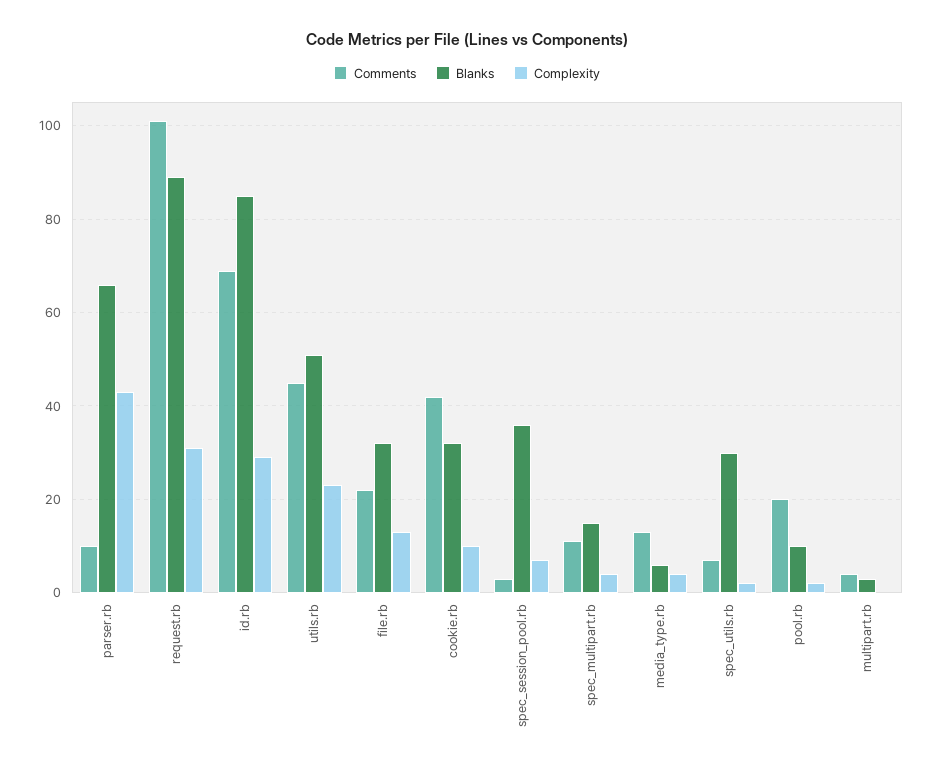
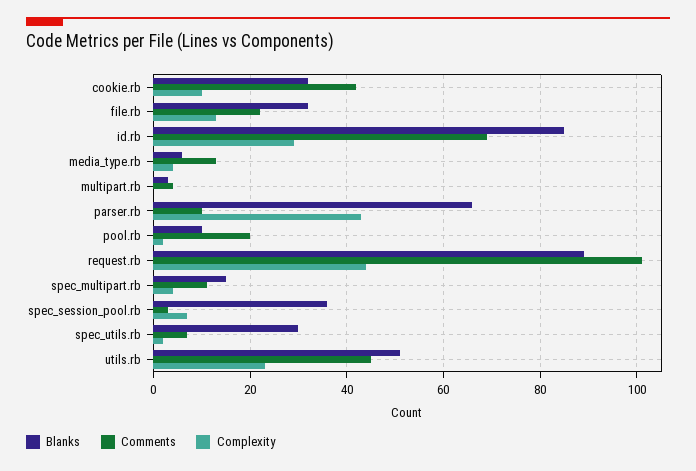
  {
    "Comments": {
      "parser.rb": 10,
      "request.rb": 100,
      "id.rb": 70,
      "utils.rb": 45,
      "file.rb": 20,
      "cookie.rb": 40,
      "spec_session_pool.rb": 5,
      "spec_multipart.rb": 10,
      "media_type.rb": 15,
      "spec_utils.rb": 5,
      "pool.rb": 20,
      "multipart.rb": 5
    },
    "Blanks": {
      "parser.rb": 65,
      "request.rb": 90,
      "id.rb": 85,
      "utils.rb": 50,
      "file.rb": 30,
      "cookie.rb": 30,
      "spec_session_pool.rb": 35,
      "spec_multipart.rb": 15,
      "media_type.rb": 5,
      "spec_utils.rb": 30,
      "pool.rb": 10,
      "multipart.rb": 5
    },
    "Complexity": {
      "parser.rb": 45,
-     "request.rb": 30,
+     "request.rb": 45,
      "id.rb": 30,
      "utils.rb": 25,
      "file.rb": 15,
      "cookie.rb": 10,
      "spec_session_pool.rb": 5,
      "spec_multipart.rb": 5,
      "media_type.rb": 5,
      "spec_utils.rb": 0,
      "pool.rb": 0,
      "multipart.rb": 0
    }
  }

